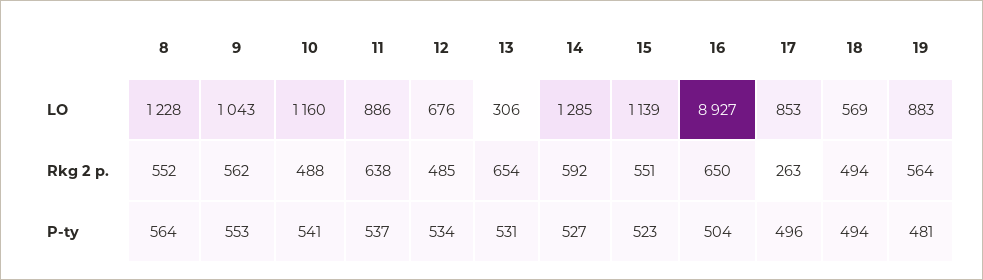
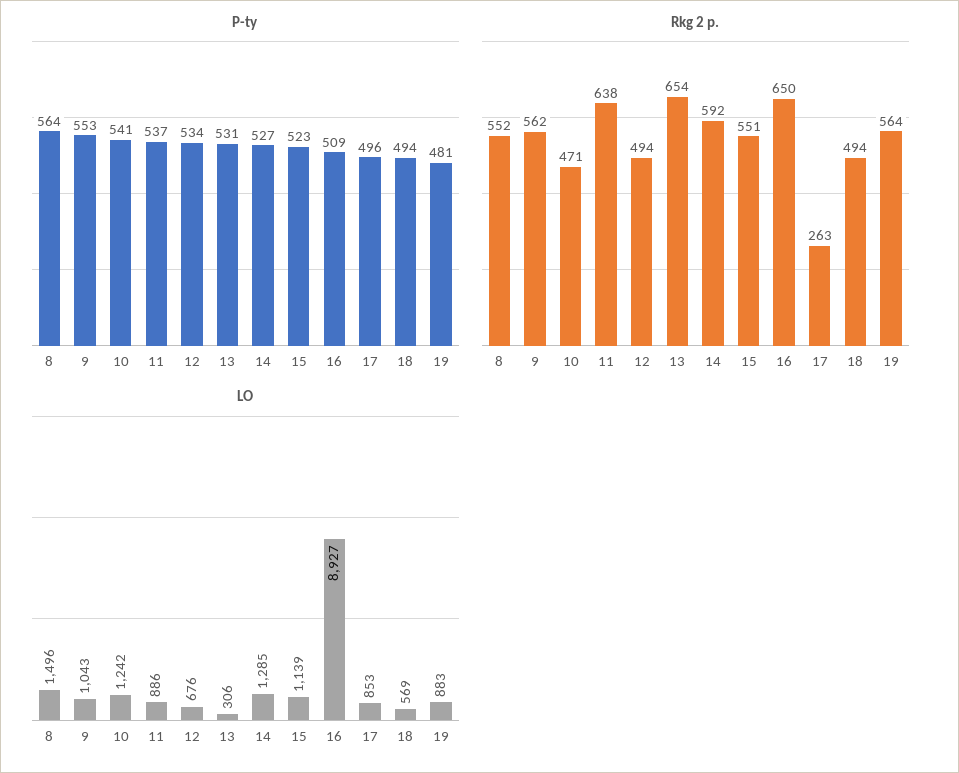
  {
    "LO": {
-     "8": 1228,
+     "8": 1496,
      "9": 1043,
-     "10": 1160,
+     "10": 1242,
      "11": 886,
      "12": 676,
      "13": 306,
      "14": 1285,
      "15": 1139,
      "16": 8927,
      "17": 853,
      "18": 569,
      "19": 883
    },
    "Rkg 2 p.": {
      "8": 552,
      "9": 562,
-     "10": 488,
+     "10": 471,
      "11": 638,
-     "12": 485,
+     "12": 494,
      "13": 654,
      "14": 592,
      "15": 551,
      "16": 650,
      "17": 263,
      "18": 494,
      "19": 564
    },
    "P-ty": {
      "8": 564,
      "9": 553,
      "10": 541,
      "11": 537,
      "12": 534,
      "13": 531,
      "14": 527,
      "15": 523,
-     "16": 504,
+     "16": 509,
      "17": 496,
      "18": 494,
      "19": 481
    }
  }

